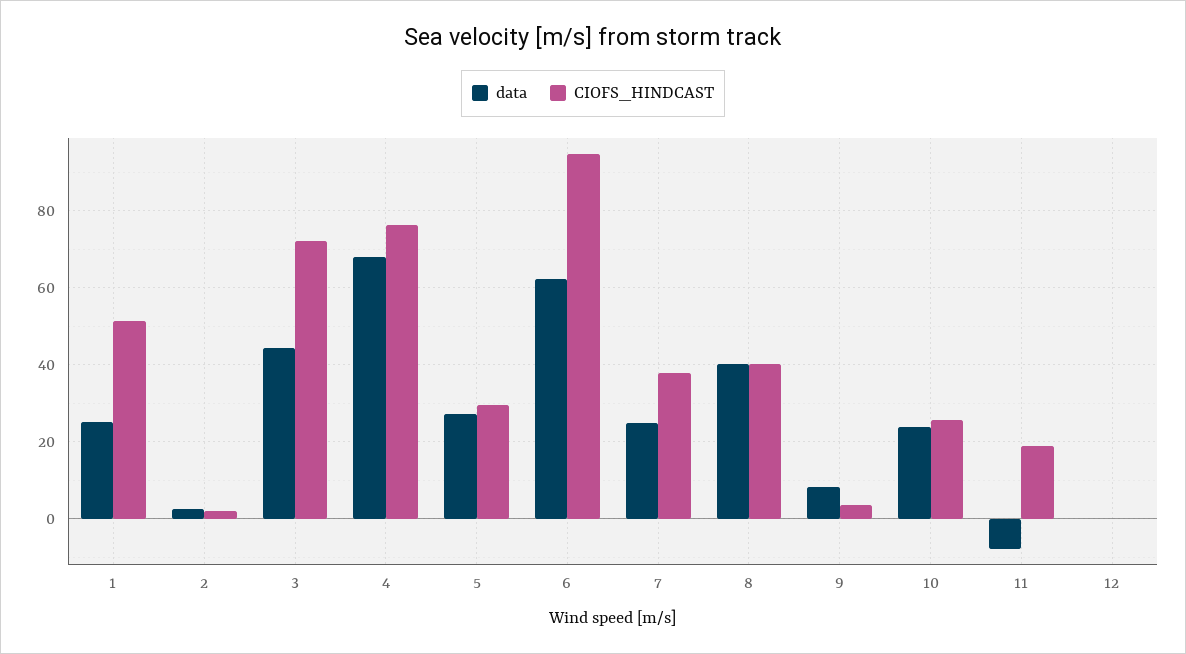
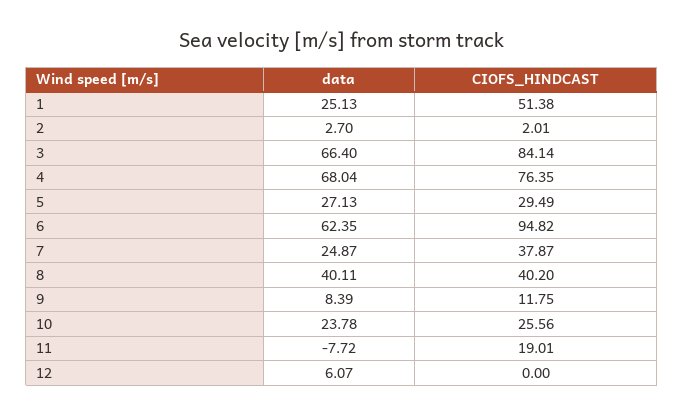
  {
    "data": {
      "1": 25.13,
      "2": 2.7,
-     "3": 44,
+     "3": 66.4,
      "4": 68.04,
      "5": 27.13,
      "6": 62.35,
      "7": 24.87,
      "8": 40.11,
      "9": 8.39,
      "10": 23.78,
      "11": -7.72,
-     "12": 0
+     "12": 6.07
    },
    "CIOFS_HINDCAST": {
      "1": 51.38,
      "2": 2.01,
-     "3": 72,
+     "3": 84.14,
      "4": 76.35,
      "5": 29.49,
      "6": 94.82,
      "7": 37.87,
      "8": 40.2,
-     "9": 4,
+     "9": 11.75,
      "10": 25.56,
      "11": 19.01,
      "12": 0
    }
  }

